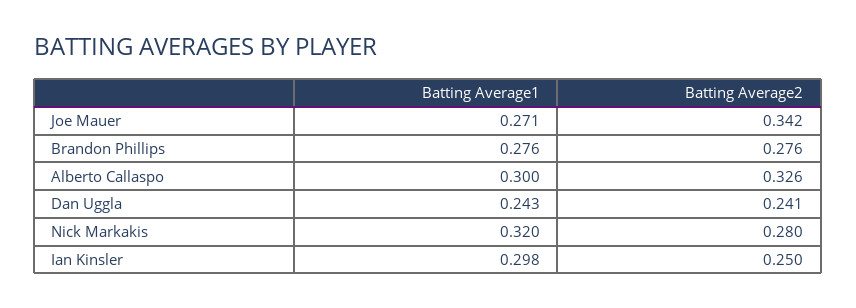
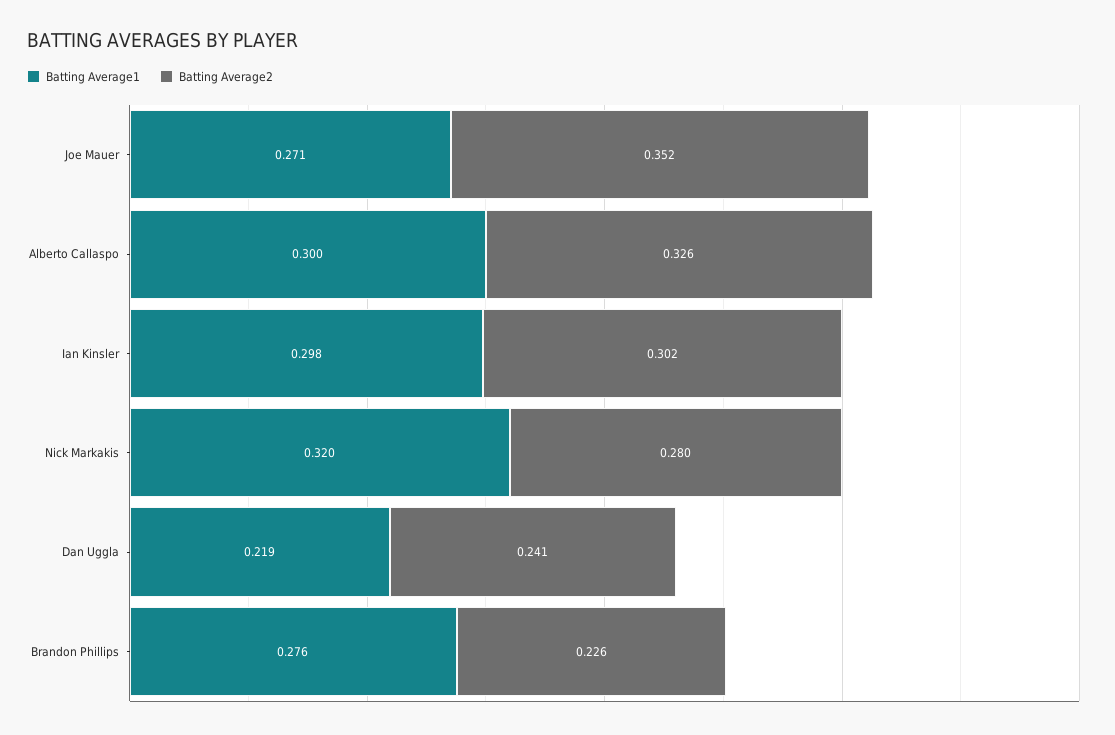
  {
    "Batting Average1": {
      "Joe Mauer": 0.271,
      "Brandon Phillips": 0.276,
      "Alberto Callaspo": 0.3,
-     "Dan Uggla": 0.243,
+     "Dan Uggla": 0.219,
      "Nick Markakis": 0.32,
      "Ian Kinsler": 0.298
    },
    "Batting Average2": {
-     "Joe Mauer": 0.342,
+     "Joe Mauer": 0.352,
-     "Brandon Phillips": 0.276,
+     "Brandon Phillips": 0.226,
      "Alberto Callaspo": 0.326,
      "Dan Uggla": 0.241,
      "Nick Markakis": 0.28,
-     "Ian Kinsler": 0.25
+     "Ian Kinsler": 0.302
    }
  }

